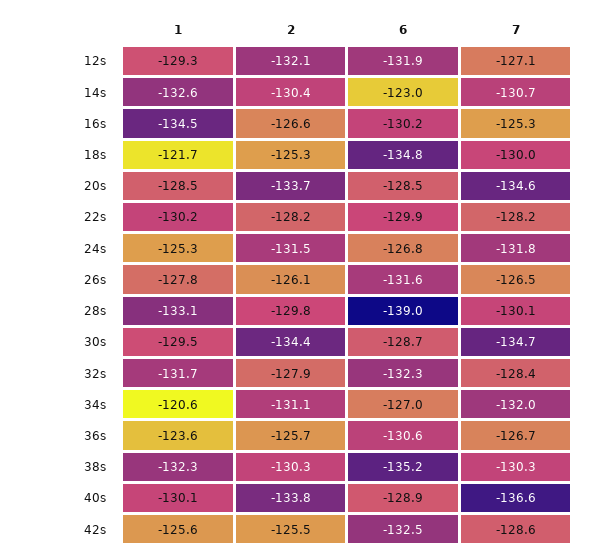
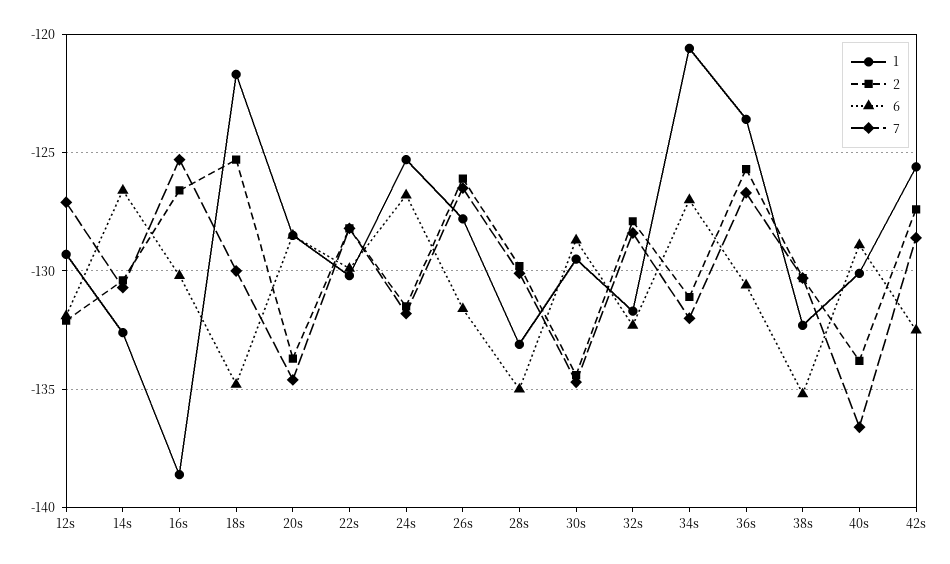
  {
    "1": {
      "12s": -129.3,
      "14s": -132.6,
-     "16s": -134.5,
+     "16s": -138.5,
      "18s": -121.7,
      "20s": -128.5,
      "22s": -130.2,
      "24s": -125.3,
      "26s": -127.8,
      "28s": -133.1,
      "30s": -129.5,
      "32s": -131.7,
      "34s": -120.6,
      "36s": -123.6,
      "38s": -132.3,
      "40s": -130.1,
      "42s": -125.6
    },
    "2": {
      "12s": -132.1,
      "14s": -130.4,
      "16s": -126.6,
      "18s": -125.3,
      "20s": -133.7,
      "22s": -128.2,
      "24s": -131.5,
      "26s": -126.1,
      "28s": -129.8,
      "30s": -134.4,
      "32s": -127.9,
      "34s": -131.1,
      "36s": -125.7,
      "38s": -130.3,
      "40s": -133.8,
-     "42s": -125.5
+     "42s": -127.5
    },
    "6": {
      "12s": -131.9,
-     "14s": -123,
+     "14s": -126.5,
      "16s": -130.2,
      "18s": -134.8,
      "20s": -128.5,
      "22s": -129.9,
      "24s": -126.8,
      "26s": -131.6,
-     "28s": -139,
+     "28s": -135,
      "30s": -128.7,
      "32s": -132.3,
      "34s": -127,
      "36s": -130.6,
      "38s": -135.2,
      "40s": -128.9,
      "42s": -132.5
    },
    "7": {
      "12s": -127.1,
      "14s": -130.7,
      "16s": -125.3,
      "18s": -130,
      "20s": -134.6,
      "22s": -128.2,
      "24s": -131.8,
      "26s": -126.5,
      "28s": -130.1,
      "30s": -134.7,
      "32s": -128.4,
      "34s": -132,
      "36s": -126.7,
      "38s": -130.3,
      "40s": -136.6,
      "42s": -128.6
    }
  }

